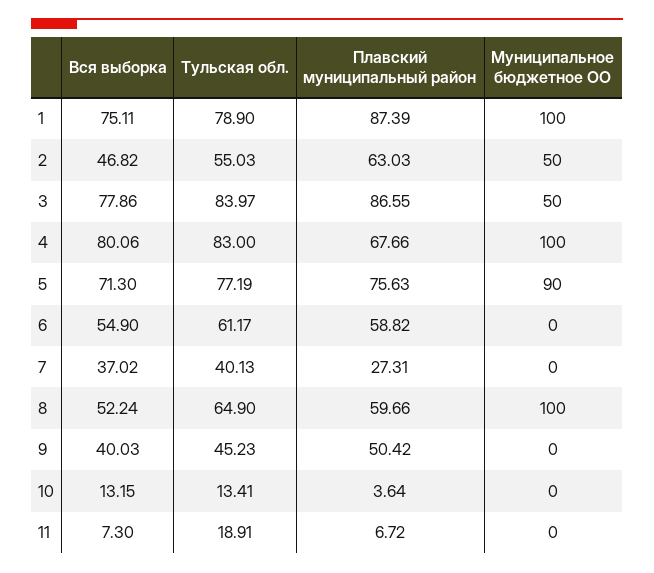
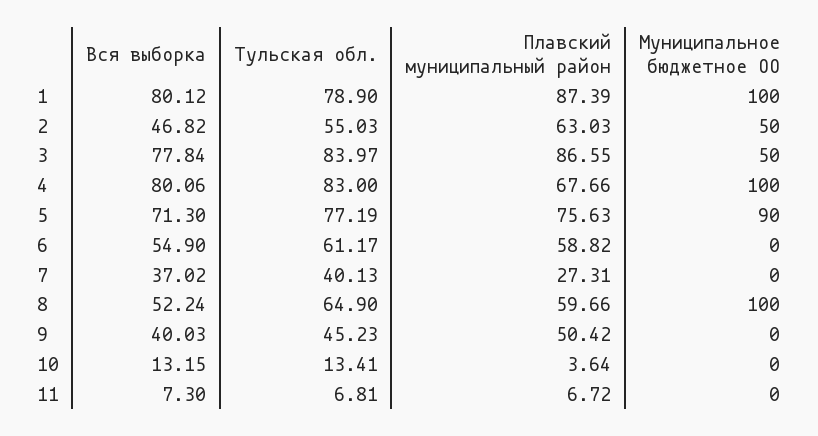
  {
    "Вся выборка": {
-     "1": 75.11,
+     "1": 80.12,
      "2": 46.82,
-     "3": 77.86,
+     "3": 77.84,
      "4": 80.06,
      "5": 71.3,
      "6": 54.9,
      "7": 37.02,
      "8": 52.24,
      "9": 40.03,
      "10": 13.15,
      "11": 7.3
    },
    "Тульская обл.": {
      "1": 78.9,
      "2": 55.03,
      "3": 83.97,
      "4": 83,
      "5": 77.19,
      "6": 61.17,
      "7": 40.13,
      "8": 64.9,
      "9": 45.23,
      "10": 13.41,
-     "11": 18.91
+     "11": 6.81
    },
    "Плавский муниципальный район": {
      "1": 87.39,
      "2": 63.03,
      "3": 86.55,
      "4": 67.66,
      "5": 75.63,
      "6": 58.82,
      "7": 27.31,
      "8": 59.66,
      "9": 50.42,
      "10": 3.64,
      "11": 6.72
    },
    "Муниципальное бюджетное ОО": {
      "1": 100,
      "2": 50,
      "3": 50,
      "4": 100,
      "5": 90,
      "6": 0,
      "7": 0,
      "8": 100,
      "9": 0,
      "10": 0,
      "11": 0
    }
  }

